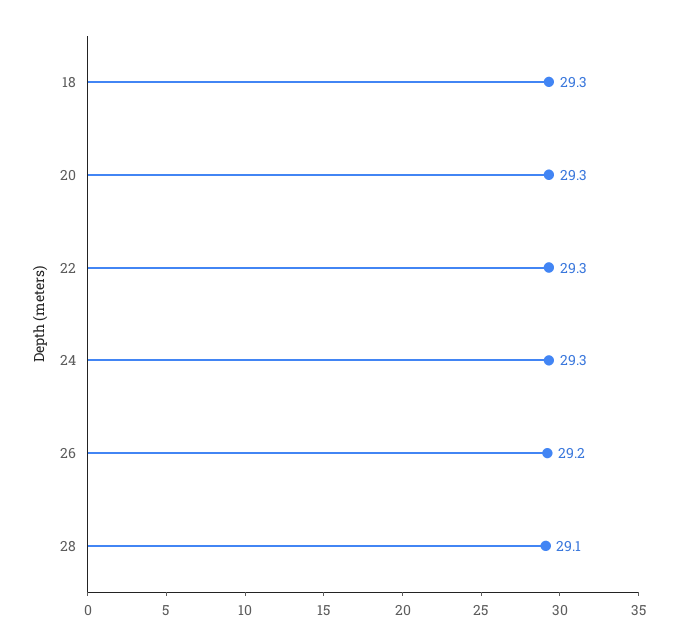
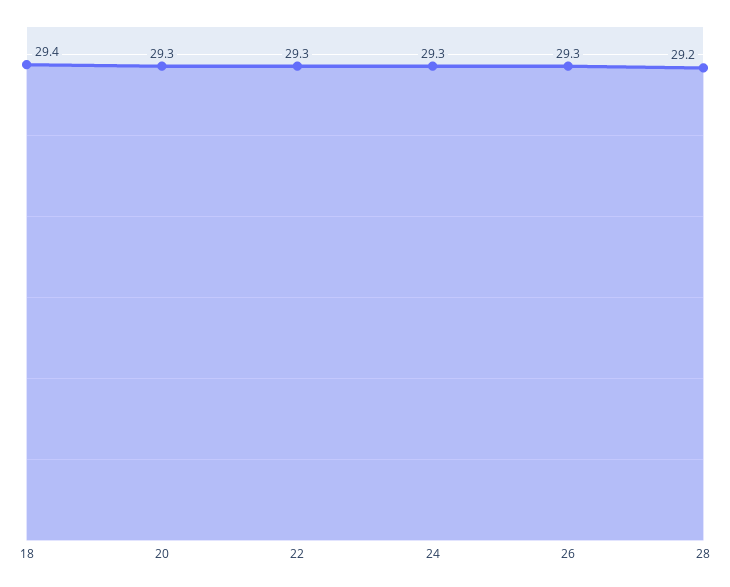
  {
-   "18": 29.3,
+   "18": 29.4,
    "20": 29.3,
    "22": 29.3,
    "24": 29.3,
-   "26": 29.2,
+   "26": 29.3,
-   "28": 29.1
+   "28": 29.2
  }

